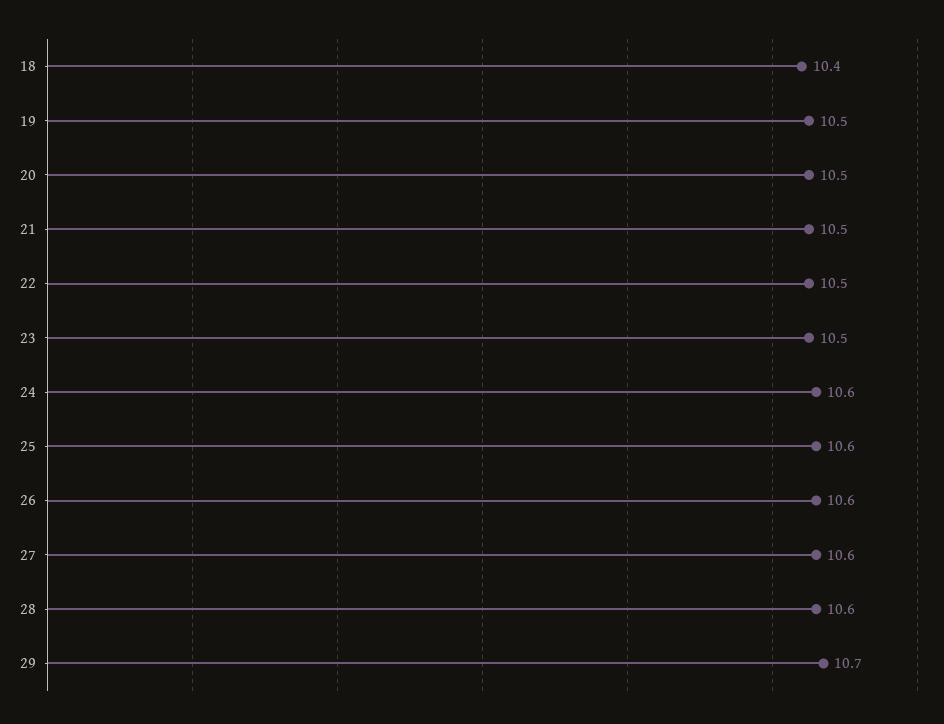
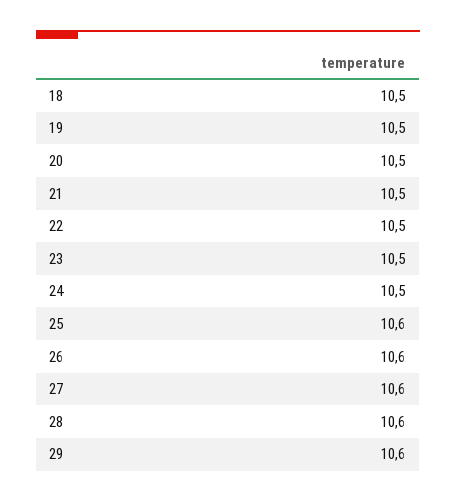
  {
-   "18": 10.4,
+   "18": 10.5,
    "19": 10.5,
    "20": 10.5,
    "21": 10.5,
    "22": 10.5,
    "23": 10.5,
-   "24": 10.6,
+   "24": 10.5,
    "25": 10.6,
    "26": 10.6,
    "27": 10.6,
    "28": 10.6,
-   "29": 10.7
+   "29": 10.6
  }

